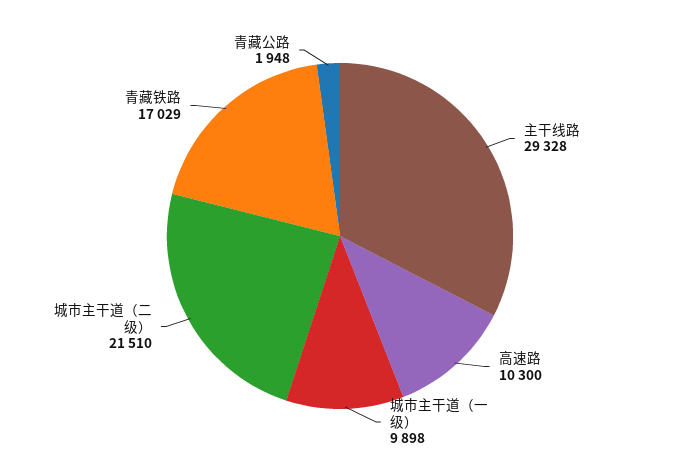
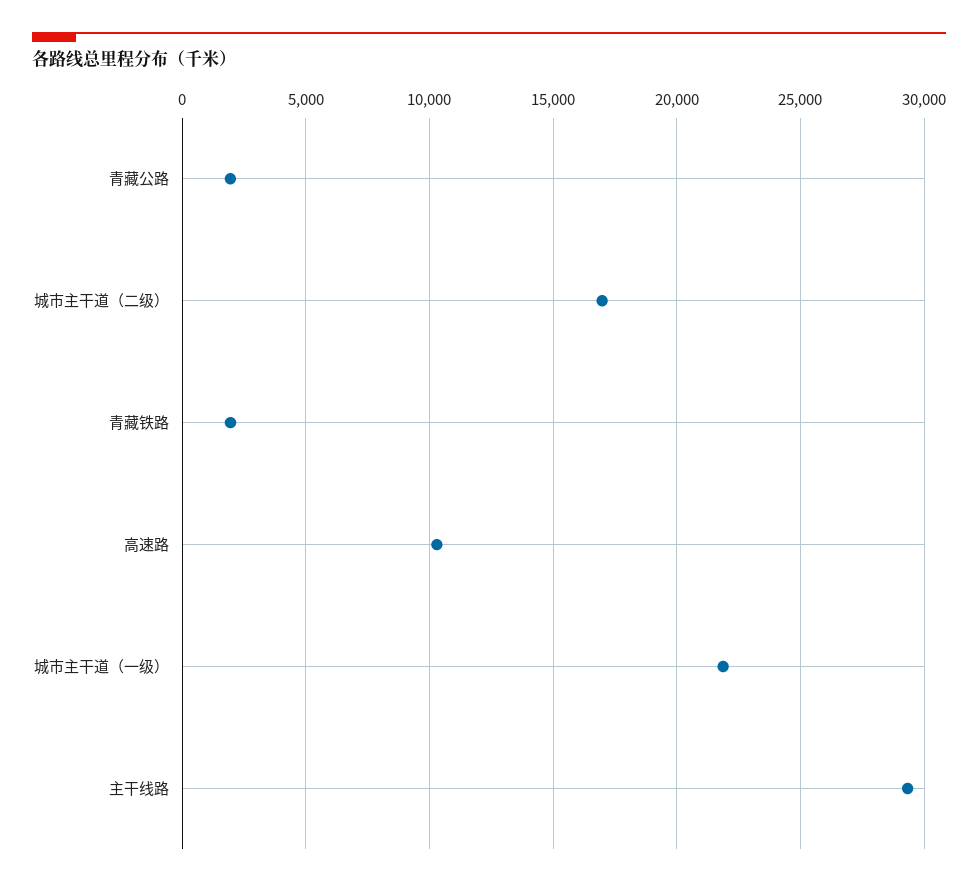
  {
    "主干线路": 29328,
    "高速路": 10300,
-   "城市主干道（一级）": 9898,
+   "城市主干道（一级）": 22000,
-   "城市主干道（二级）": 21510,
+   "城市主干道（二级）": 17000,
-   "青藏铁路": 17029,
+   "青藏铁路": 2000,
    "青藏公路": 1948
  }

